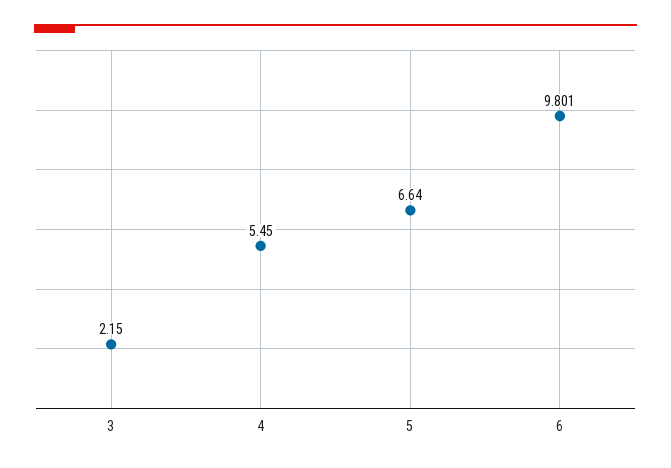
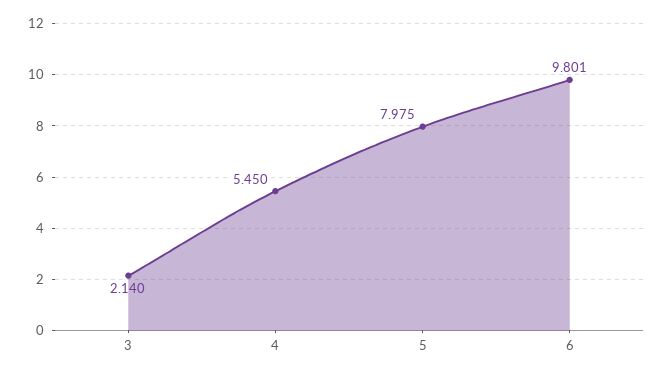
  {
-   "3": 2.15,
+   "3": 2.14,
    "4": 5.45,
-   "5": 6.64,
+   "5": 7.975,
    "6": 9.801
  }

